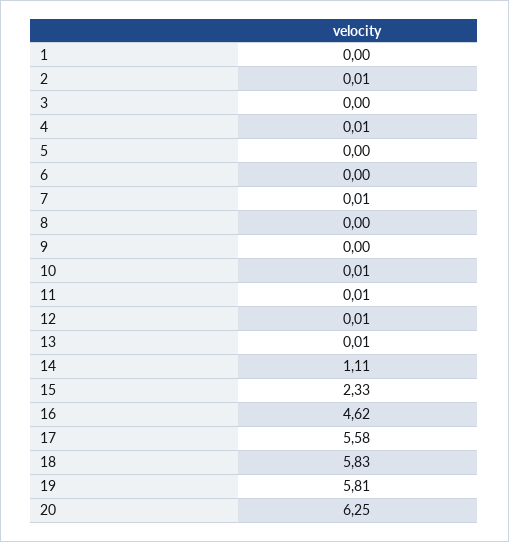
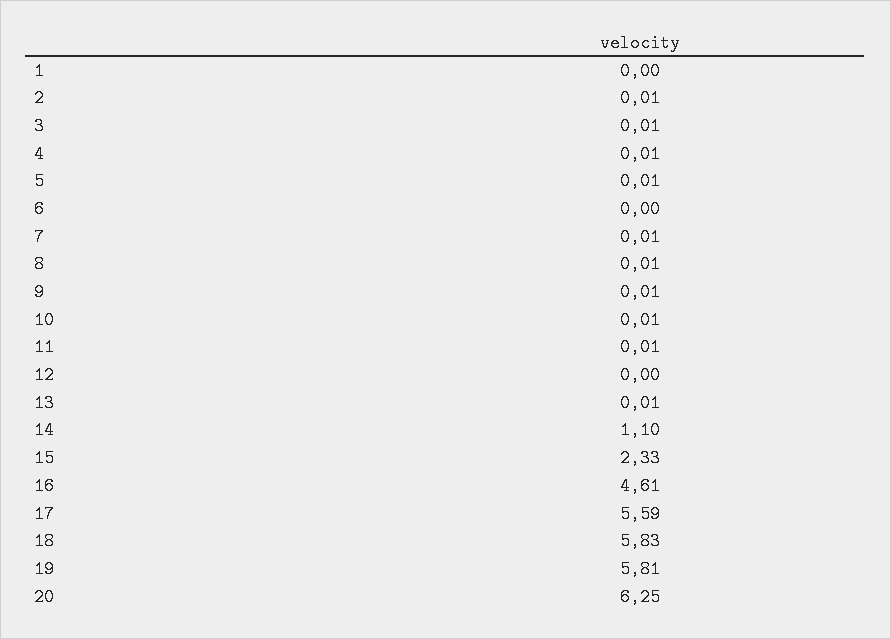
  {
    "1": 0,
    "2": 0.01,
-   "3": 0,
+   "3": 0.01,
    "4": 0.01,
-   "5": 0,
+   "5": 0.01,
    "6": 0,
    "7": 0.01,
-   "8": 0,
+   "8": 0.01,
-   "9": 0,
+   "9": 0.01,
    "10": 0.01,
    "11": 0.01,
-   "12": 0.01,
+   "12": 0,
    "13": 0.01,
-   "14": 1.11,
+   "14": 1.1,
    "15": 2.33,
-   "16": 4.62,
+   "16": 4.61,
-   "17": 5.58,
+   "17": 5.59,
    "18": 5.83,
    "19": 5.81,
    "20": 6.25
  }

